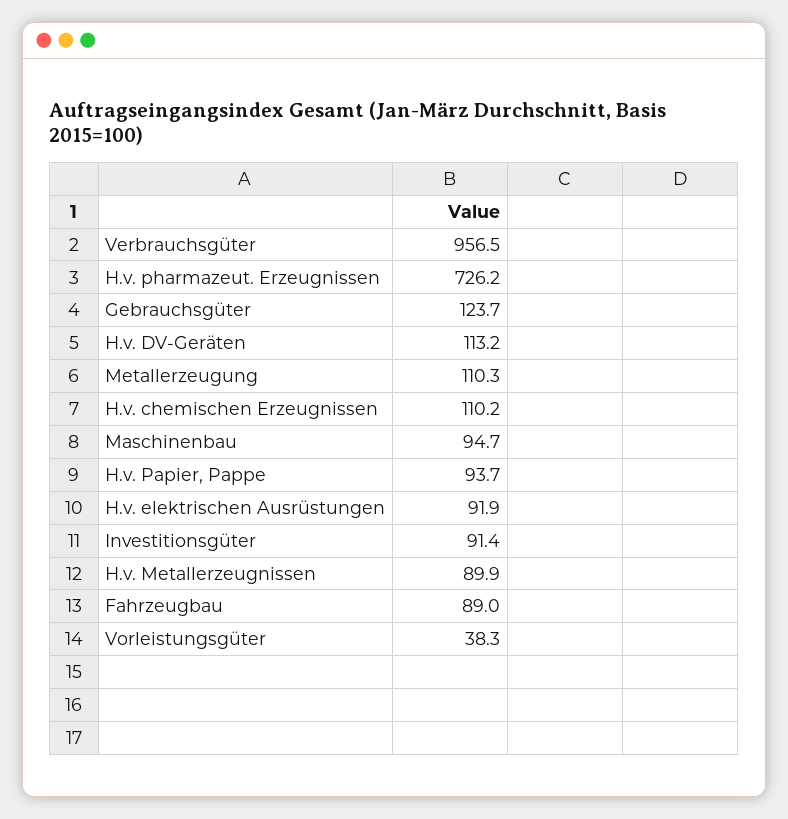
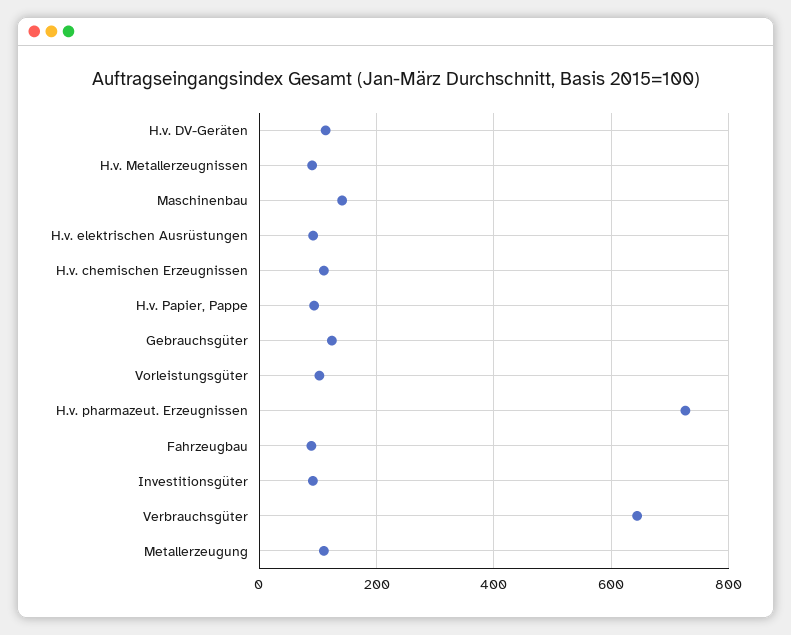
  {
-   "Verbrauchsgüter": 956.5,
+   "Verbrauchsgüter": 640,
    "H.v. pharmazeut. Erzeugnissen": 726.2,
    "Gebrauchsgüter": 123.7,
    "H.v. DV-Geräten": 113.2,
    "Metallerzeugung": 110.3,
    "H.v. chemischen Erzeugnissen": 110.2,
-   "Maschinenbau": 94.7,
+   "Maschinenbau": 140,
    "H.v. Papier, Pappe": 93.7,
    "H.v. elektrischen Ausrüstungen": 91.9,
    "Investitionsgüter": 91.4,
    "H.v. Metallerzeugnissen": 89.9,
    "Fahrzeugbau": 89,
-   "Vorleistungsgüter": 38.3
+   "Vorleistungsgüter": 100
  }

